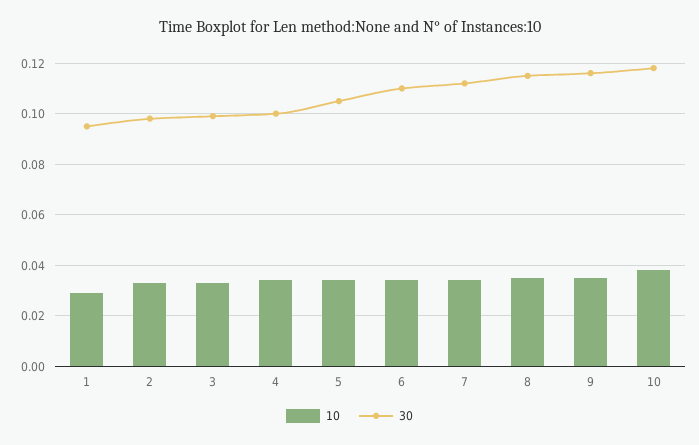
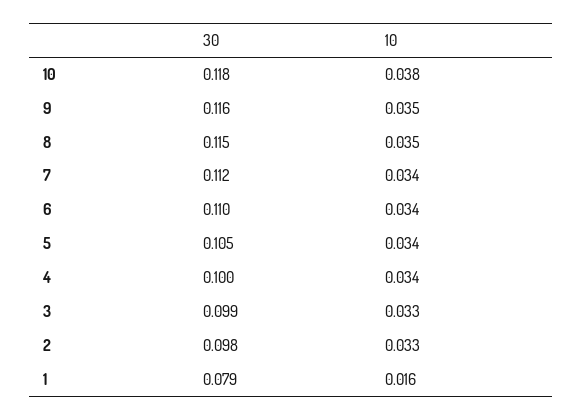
  {
    "10": {
-     "1": 0.03,
+     "1": 0.016,
      "2": 0.033,
      "3": 0.033,
      "4": 0.034,
      "5": 0.034,
      "6": 0.034,
      "7": 0.034,
      "8": 0.035,
      "9": 0.035,
      "10": 0.038
    },
    "30": {
-     "1": 0.095,
+     "1": 0.079,
      "2": 0.098,
      "3": 0.099,
      "4": 0.1,
      "5": 0.105,
      "6": 0.11,
      "7": 0.112,
      "8": 0.115,
      "9": 0.116,
      "10": 0.118
    }
  }

